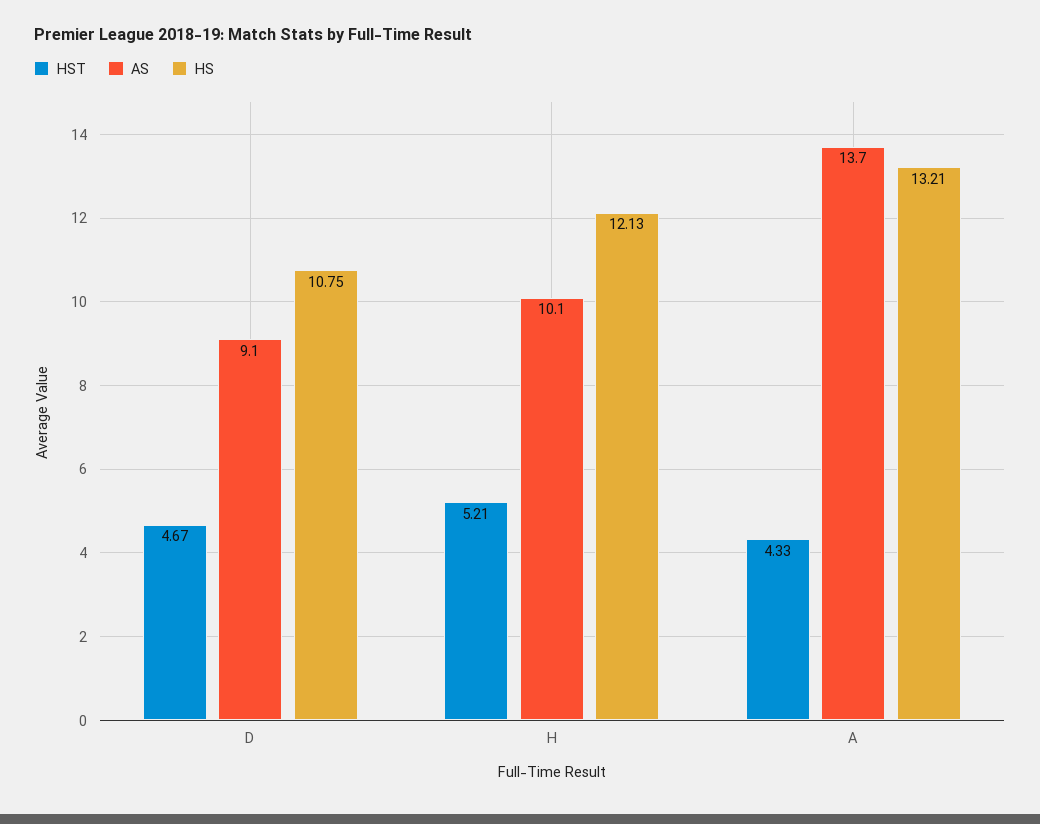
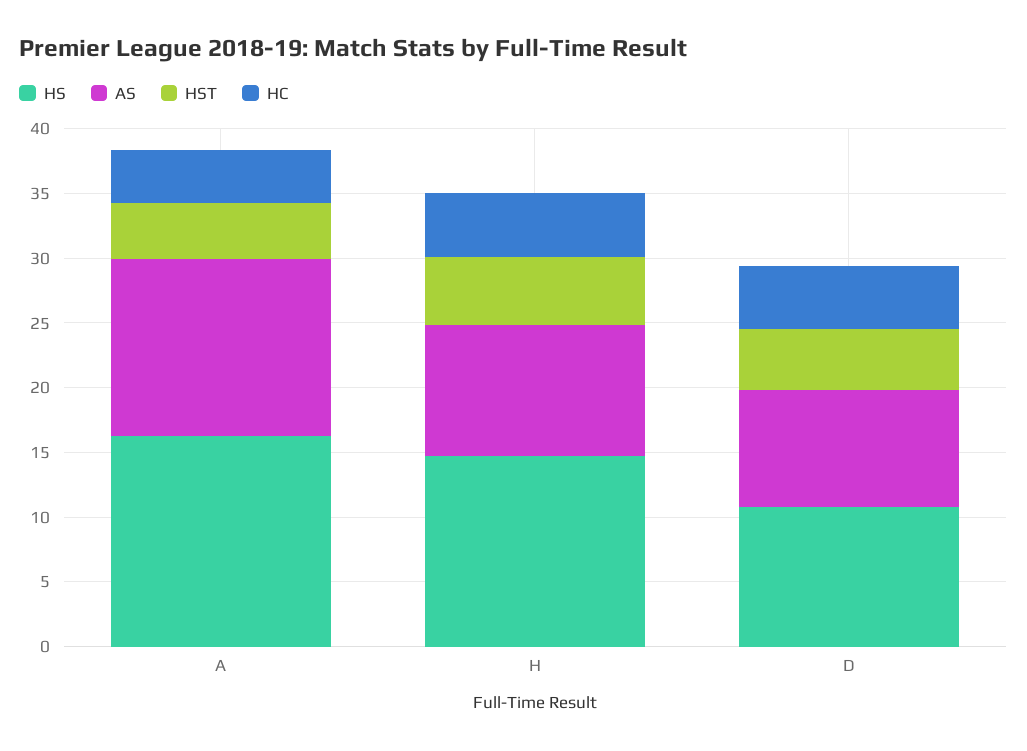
  {
    "HST": {
      "D": 4.67,
      "H": 5.21,
      "A": 4.33
    },
    "AS": {
      "D": 9.1,
      "H": 10.1,
      "A": 13.7
    },
    "HS": {
      "D": 10.75,
-     "H": 12.13,
+     "H": 15,
-     "A": 13.21
+     "A": 16
-   }
+   },
+   "HC": {
+     "A": 4,
+     "H": 5,
+     "D": 5
+   }
  }

